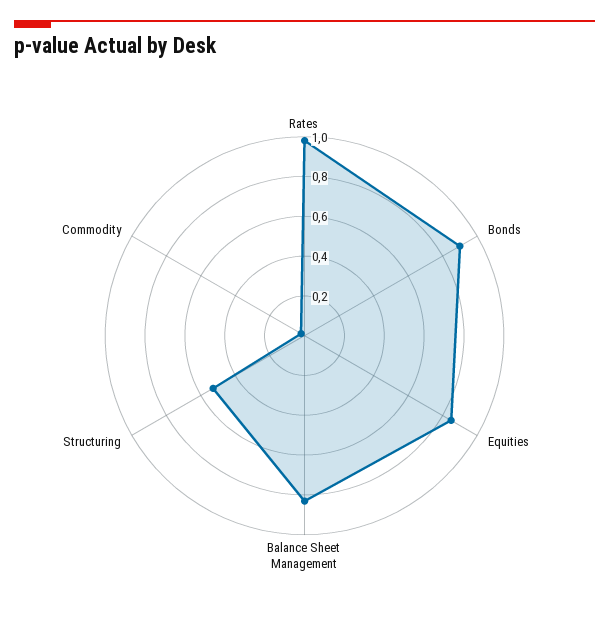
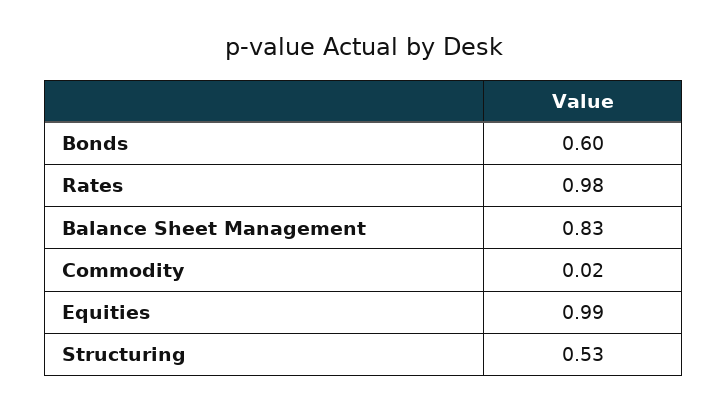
  {
    "Rates": 0.98,
-   "Bonds": 0.9,
+   "Bonds": 0.6,
-   "Equities": 0.85,
+   "Equities": 0.99,
    "Balance Sheet Management": 0.83,
    "Structuring": 0.53,
    "Commodity": 0.02
  }

